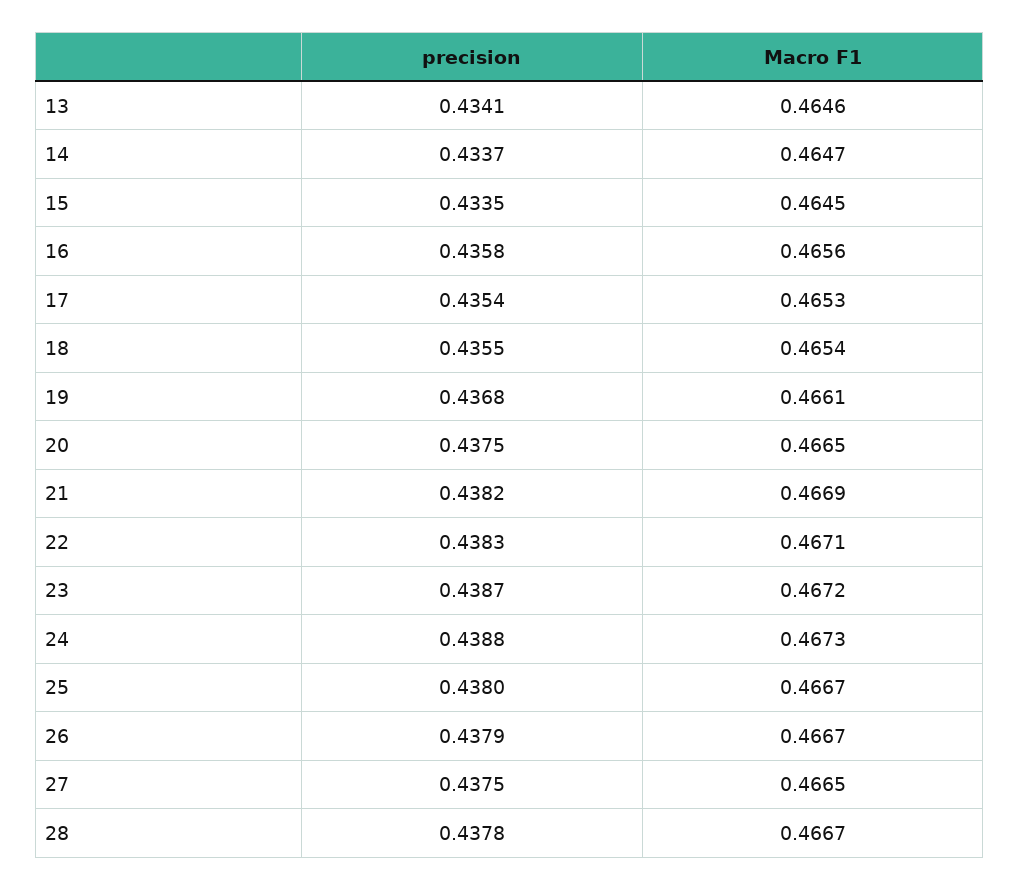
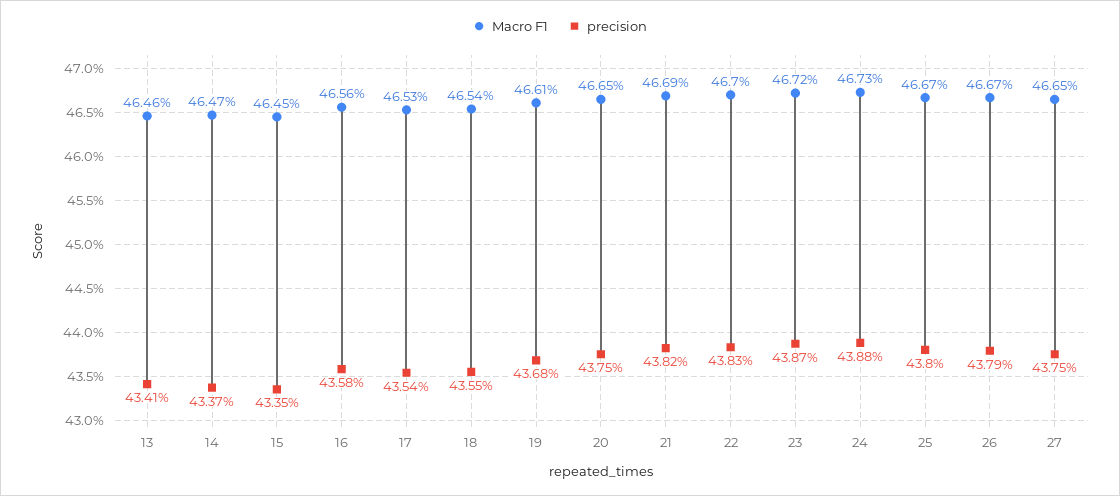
  {
    "precision": {
      "13": 0.4341,
      "14": 0.4337,
      "15": 0.4335,
      "16": 0.4358,
      "17": 0.4354,
      "18": 0.4355,
      "19": 0.4368,
      "20": 0.4375,
      "21": 0.4382,
      "22": 0.4383,
      "23": 0.4387,
      "24": 0.4388,
      "25": 0.438,
      "26": 0.4379,
-     "27": 0.4375,
+     "27": 0.4375
-     "28": 0.4378
    },
    "Macro F1": {
      "13": 0.4646,
      "14": 0.4647,
      "15": 0.4645,
      "16": 0.4656,
      "17": 0.4653,
      "18": 0.4654,
      "19": 0.4661,
      "20": 0.4665,
      "21": 0.4669,
-     "22": 0.4671,
+     "22": 0.467,
      "23": 0.4672,
      "24": 0.4673,
      "25": 0.4667,
      "26": 0.4667,
-     "27": 0.4665,
+     "27": 0.4665
-     "28": 0.4667
    }
  }

